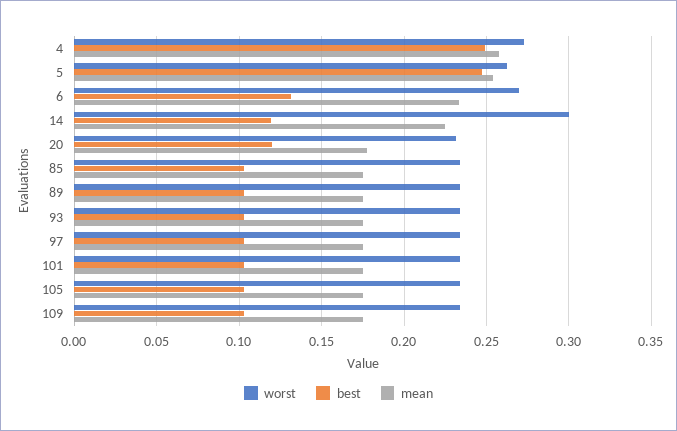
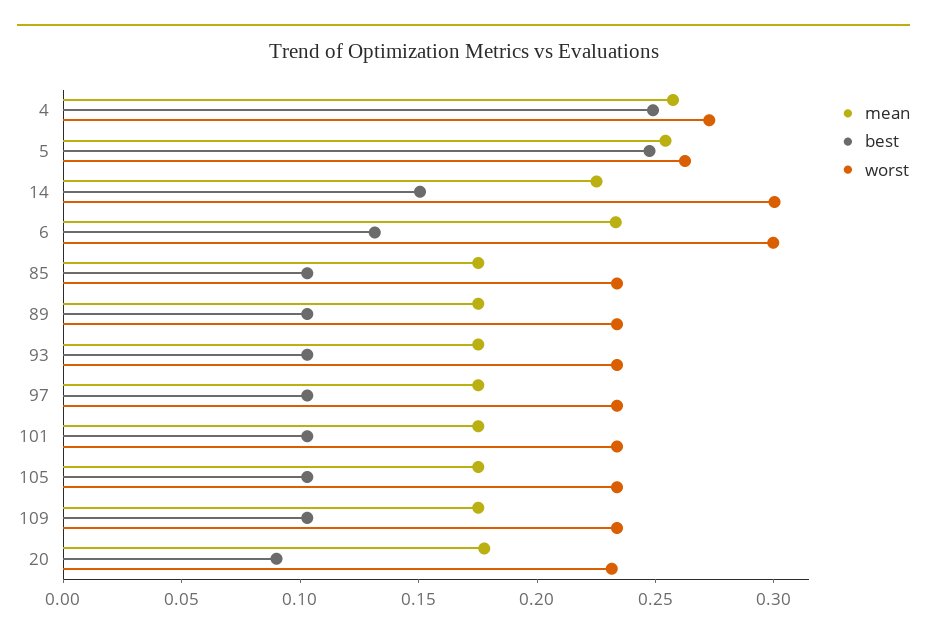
  {
    "worst": {
      "4": 0.275,
      "5": 0.26,
-     "6": 0.27,
+     "6": 0.3,
      "14": 0.3,
      "20": 0.23,
      "85": 0.235,
      "89": 0.235,
      "93": 0.235,
      "97": 0.235,
      "101": 0.235,
      "105": 0.235,
      "109": 0.235
    },
    "best": {
      "4": 0.25,
      "5": 0.25,
      "6": 0.13,
-     "14": 0.12,
+     "14": 0.15,
-     "20": 0.12,
+     "20": 0.09,
      "85": 0.105,
      "89": 0.105,
      "93": 0.105,
      "97": 0.105,
      "101": 0.105,
      "105": 0.105,
      "109": 0.105
    },
    "mean": {
      "4": 0.255,
      "5": 0.255,
      "6": 0.235,
      "14": 0.225,
      "20": 0.18,
      "85": 0.175,
      "89": 0.175,
      "93": 0.175,
      "97": 0.175,
      "101": 0.175,
      "105": 0.175,
      "109": 0.175
    }
  }

